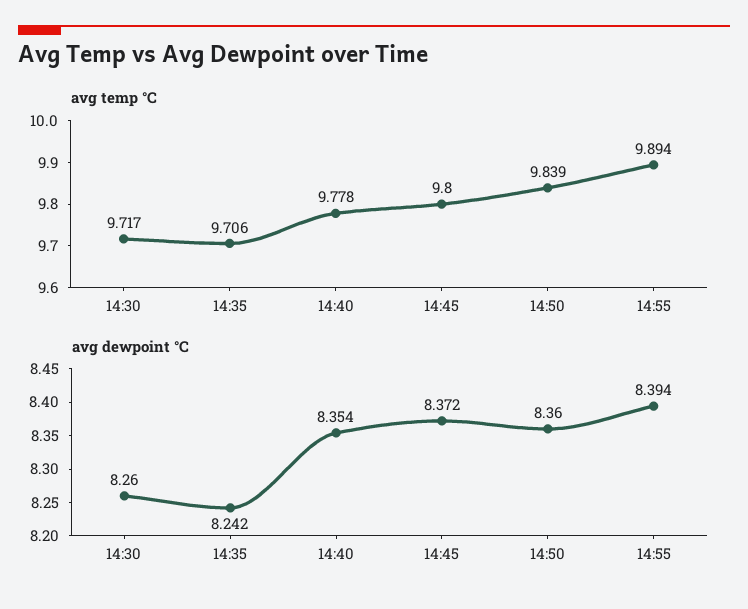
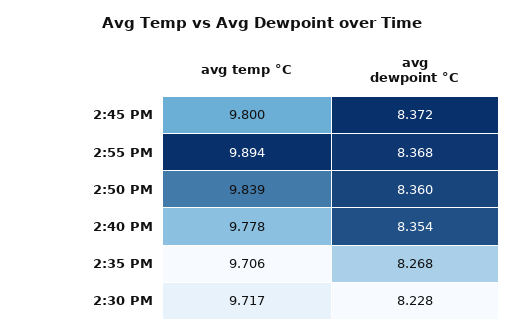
  {
    "avg temp °C": {
      "14:30": 9.717,
      "14:35": 9.706,
      "14:40": 9.778,
      "14:45": 9.8,
      "14:50": 9.839,
      "14:55": 9.894
    },
    "avg dewpoint °C": {
-     "14:30": 8.26,
+     "14:30": 8.228,
-     "14:35": 8.242,
+     "14:35": 8.268,
      "14:40": 8.354,
      "14:45": 8.372,
      "14:50": 8.36,
-     "14:55": 8.394
+     "14:55": 8.368
    }
  }

